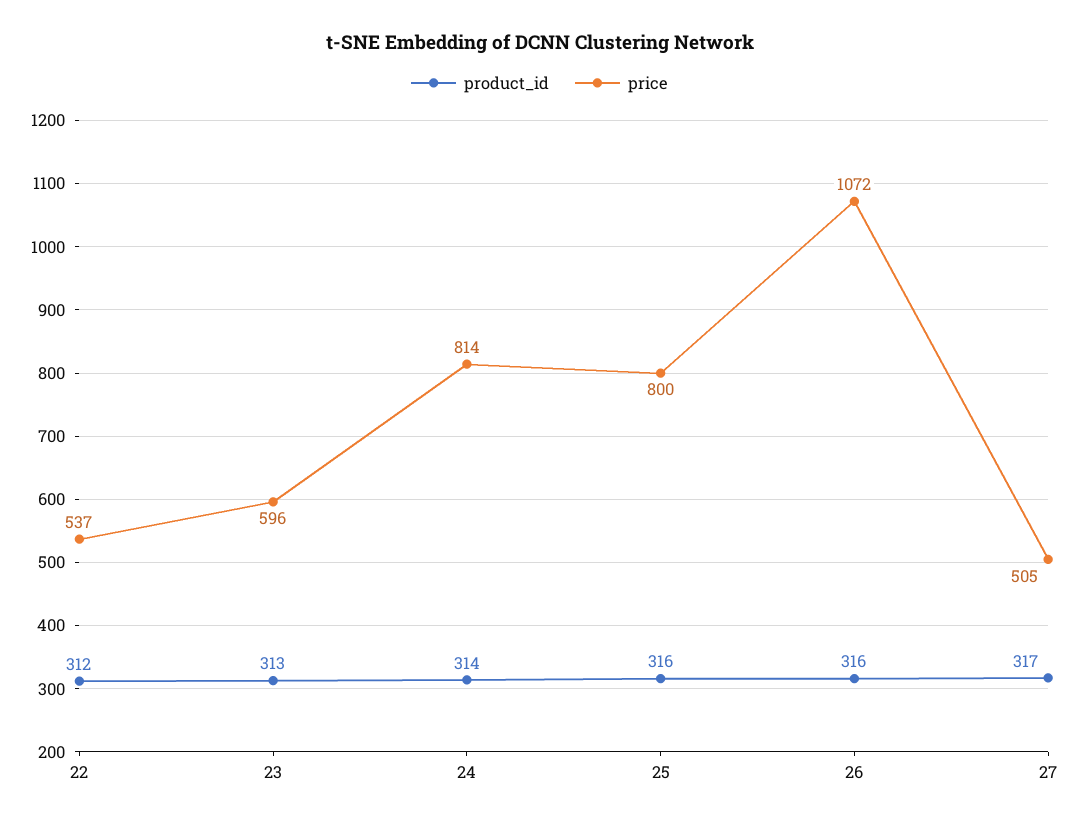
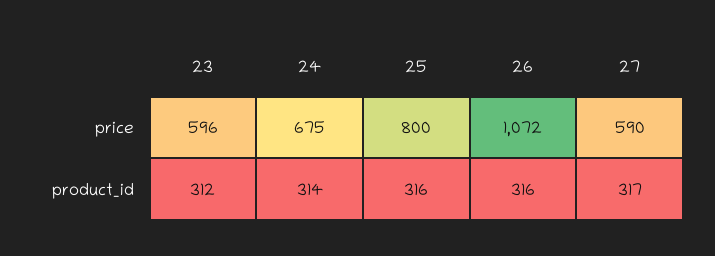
  {
    "product_id": {
-     "22": 312,
-     "23": 313,
+     "23": 312,
      "24": 314,
      "25": 316,
      "26": 316,
      "27": 317
    },
    "price": {
-     "22": 537,
      "23": 596,
-     "24": 814,
+     "24": 675,
      "25": 800,
      "26": 1072,
-     "27": 505
+     "27": 590
    }
  }

